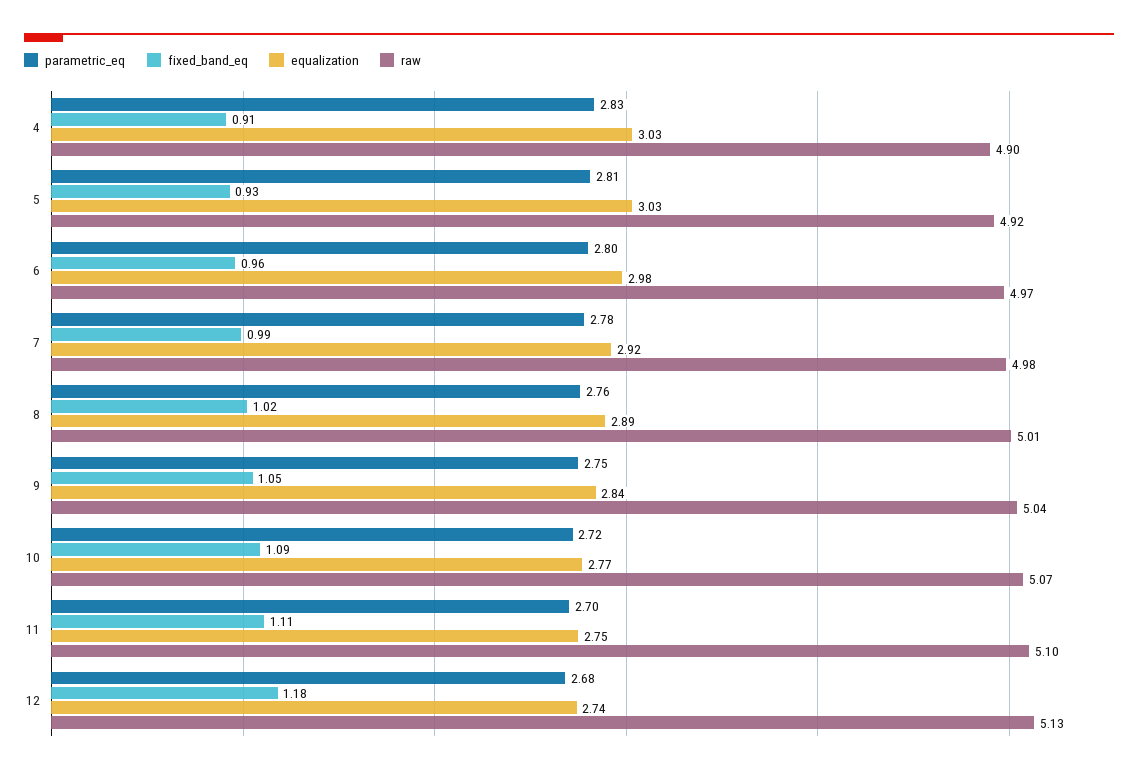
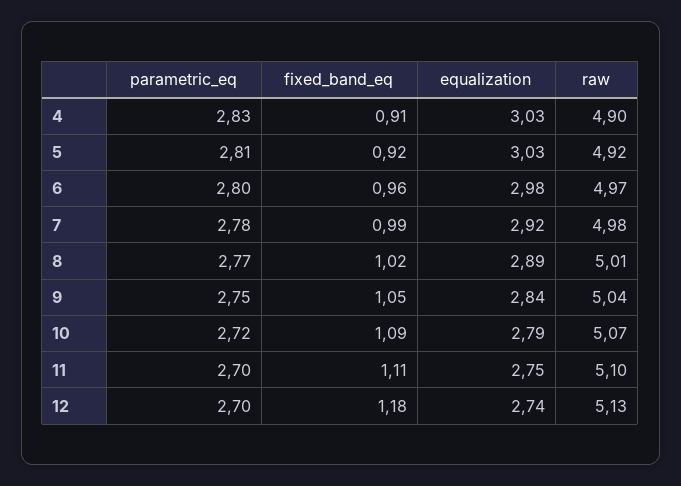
  {
    "parametric_eq": {
      "4": 2.83,
      "5": 2.81,
      "6": 2.8,
      "7": 2.78,
-     "8": 2.76,
+     "8": 2.77,
      "9": 2.75,
      "10": 2.72,
      "11": 2.7,
-     "12": 2.68
+     "12": 2.7
    },
    "fixed_band_eq": {
      "4": 0.91,
-     "5": 0.93,
+     "5": 0.92,
      "6": 0.96,
      "7": 0.99,
      "8": 1.02,
      "9": 1.05,
      "10": 1.09,
      "11": 1.11,
      "12": 1.18
    },
    "equalization": {
      "4": 3.03,
      "5": 3.03,
      "6": 2.98,
      "7": 2.92,
      "8": 2.89,
      "9": 2.84,
-     "10": 2.77,
+     "10": 2.79,
      "11": 2.75,
      "12": 2.74
    },
    "raw": {
      "4": 4.9,
      "5": 4.92,
      "6": 4.97,
      "7": 4.98,
      "8": 5.01,
      "9": 5.04,
      "10": 5.07,
      "11": 5.1,
      "12": 5.13
    }
  }

